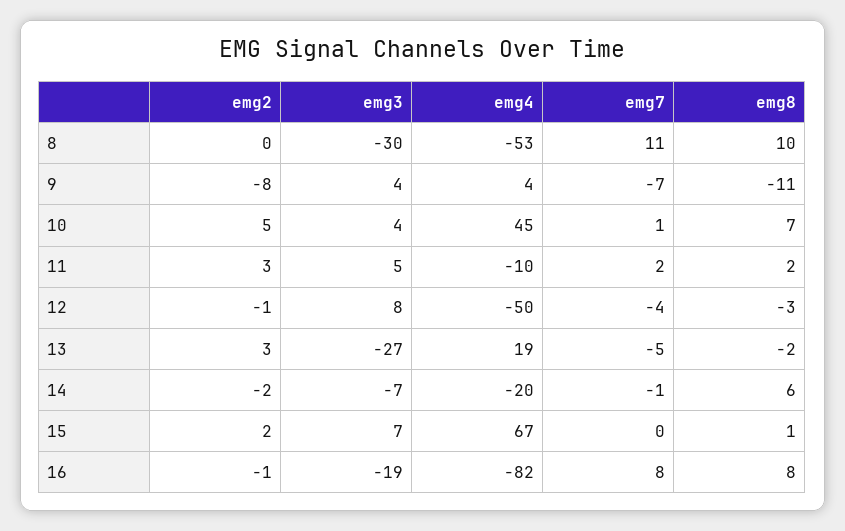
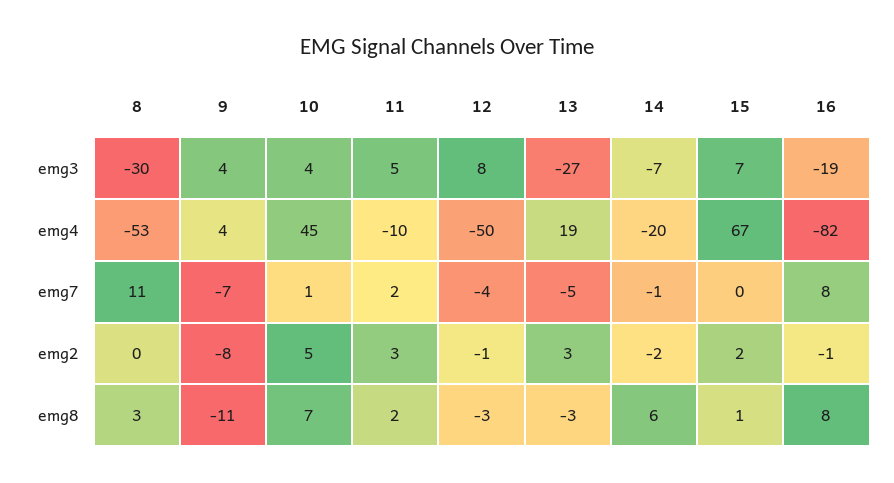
  {
    "emg2": {
      "8": 0,
      "9": -8,
      "10": 5,
      "11": 3,
      "12": -1,
      "13": 3,
      "14": -2,
      "15": 2,
      "16": -1
    },
    "emg3": {
      "8": -30,
      "9": 4,
      "10": 4,
      "11": 5,
      "12": 8,
      "13": -27,
      "14": -7,
      "15": 7,
      "16": -19
    },
    "emg4": {
      "8": -53,
      "9": 4,
      "10": 45,
      "11": -10,
      "12": -50,
      "13": 19,
      "14": -20,
      "15": 67,
      "16": -82
    },
    "emg7": {
      "8": 11,
      "9": -7,
      "10": 1,
      "11": 2,
      "12": -4,
      "13": -5,
      "14": -1,
      "15": 0,
      "16": 8
    },
    "emg8": {
-     "8": 10,
+     "8": 3,
      "9": -11,
      "10": 7,
      "11": 2,
      "12": -3,
-     "13": -2,
+     "13": -3,
      "14": 6,
      "15": 1,
      "16": 8
    }
  }

